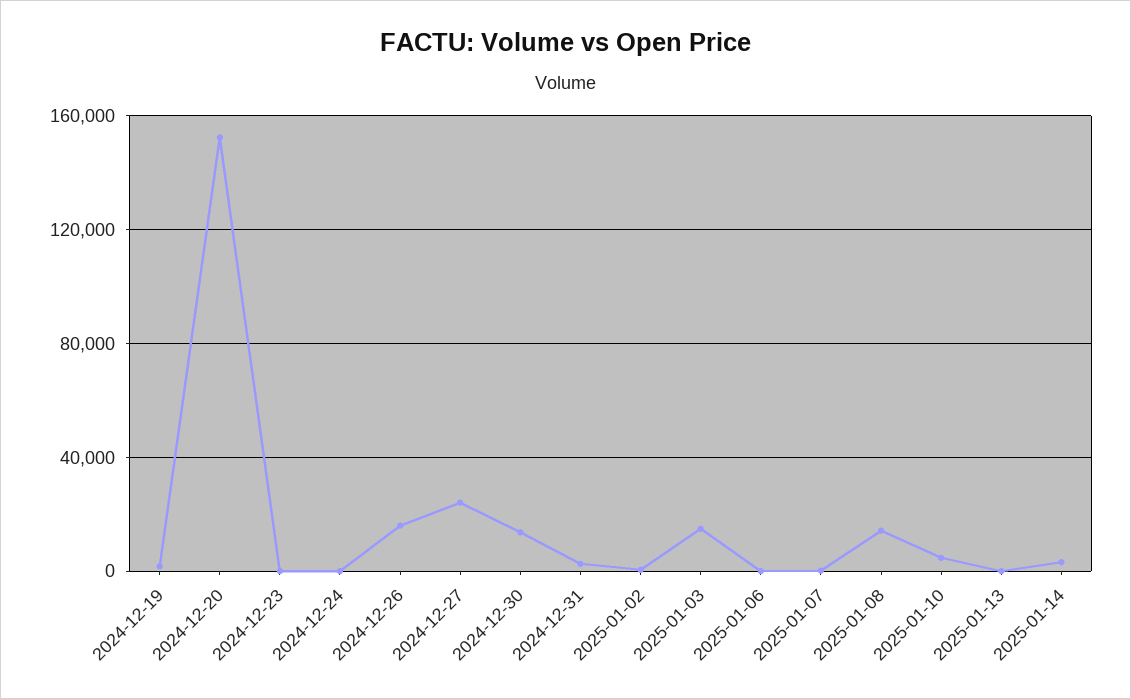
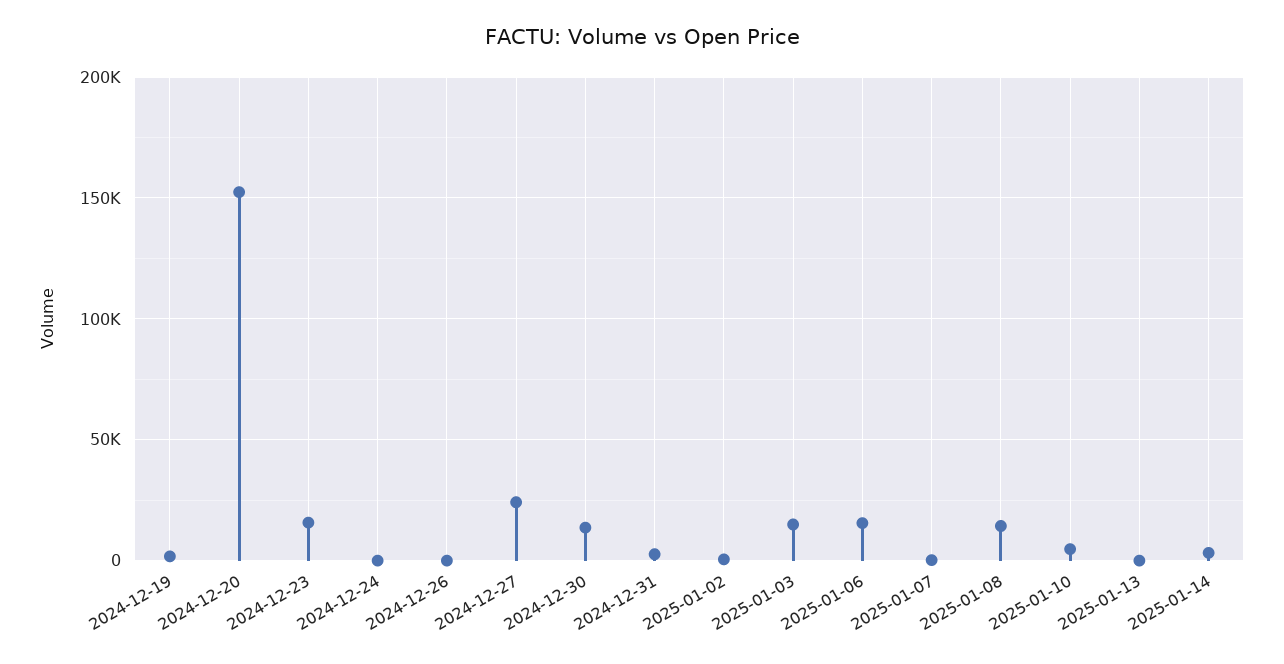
  {
    "2024-12-19": 0,
    "2024-12-20": 150000,
-   "2024-12-23": 0,
+   "2024-12-23": 15000,
    "2024-12-24": 0,
-   "2024-12-26": 15000,
+   "2024-12-26": 0,
    "2024-12-27": 25000,
    "2024-12-30": 15000,
    "2024-12-31": 5000,
    "2025-01-02": 0,
    "2025-01-03": 15000,
-   "2025-01-06": 0,
+   "2025-01-06": 15000,
    "2025-01-07": 0,
    "2025-01-08": 15000,
    "2025-01-10": 5000,
    "2025-01-13": 0,
    "2025-01-14": 5000
  }

